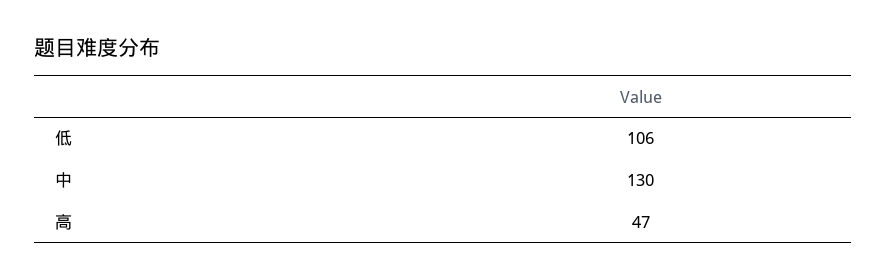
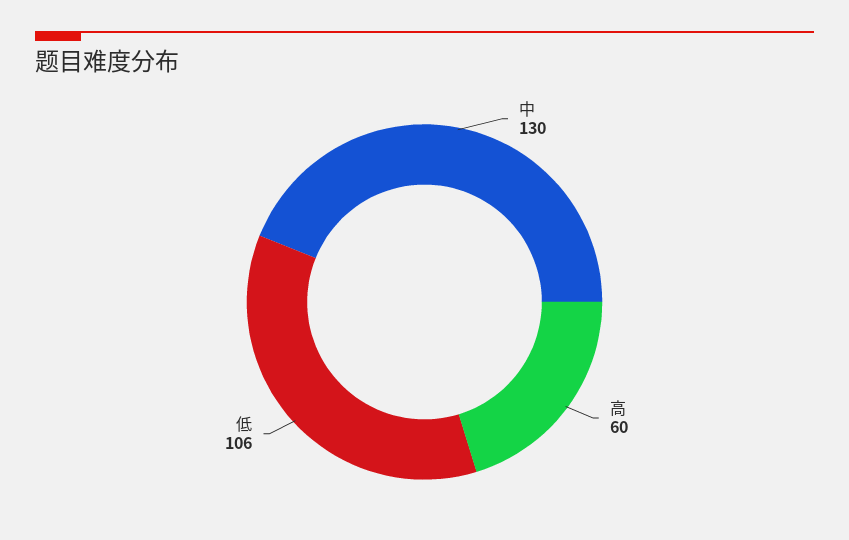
  {
    "低": 106,
    "中": 130,
-   "高": 47
+   "高": 60
  }

